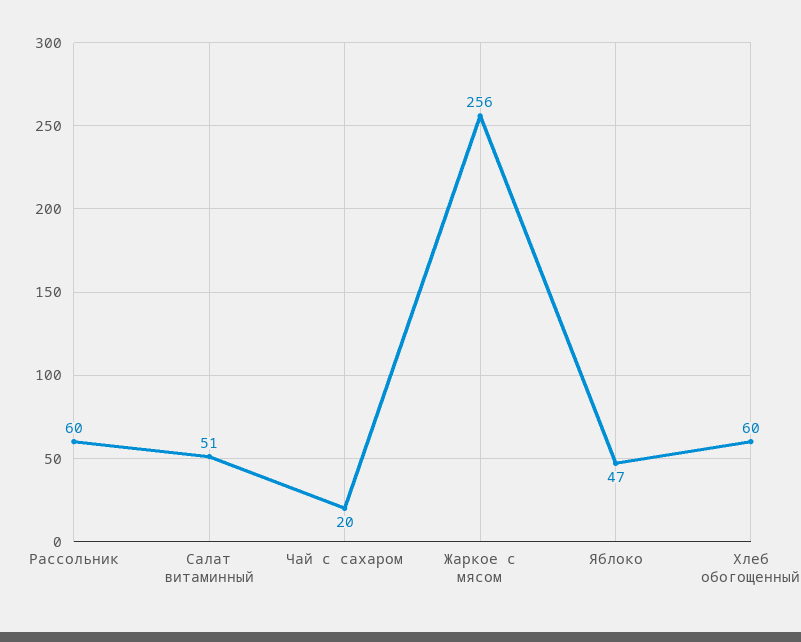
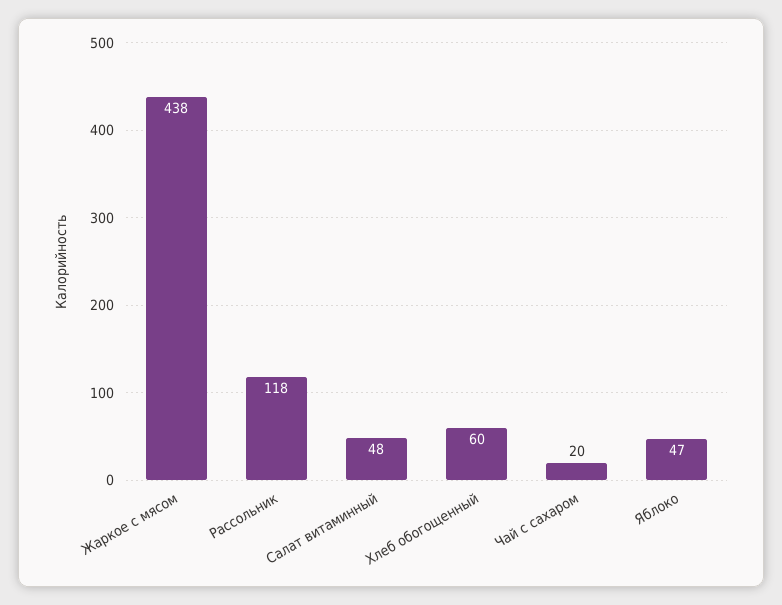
  {
-   "Рассольник": 60,
+   "Рассольник": 118,
-   "Салат витаминный": 51,
+   "Салат витаминный": 48,
    "Чай с сахаром": 20,
-   "Жаркое с мясом": 256,
+   "Жаркое с мясом": 438,
    "Яблоко": 47,
    "Хлеб обогощенный": 60
  }

